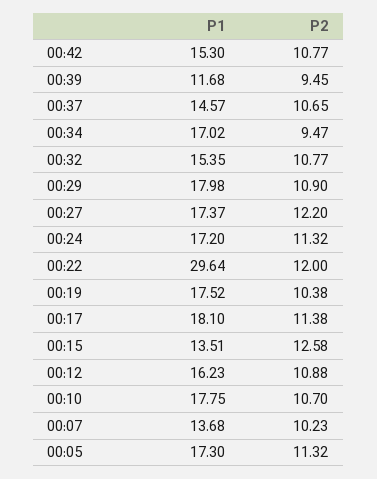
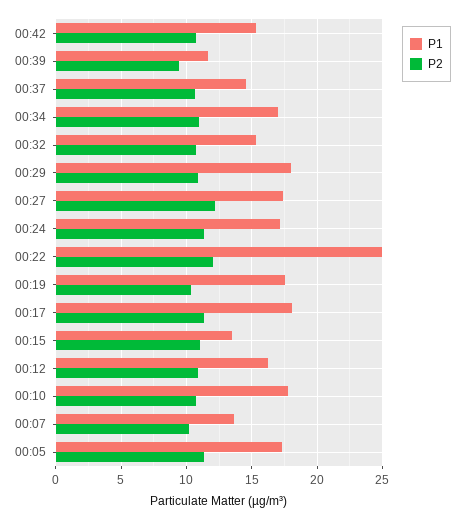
  {
    "P1": {
      "00:42": 15.3,
      "00:39": 11.68,
      "00:37": 14.57,
      "00:34": 17.02,
      "00:32": 15.35,
      "00:29": 17.98,
      "00:27": 17.37,
      "00:24": 17.2,
-     "00:22": 29.64,
+     "00:22": 25,
      "00:19": 17.52,
      "00:17": 18.1,
      "00:15": 13.51,
      "00:12": 16.23,
      "00:10": 17.75,
      "00:07": 13.68,
      "00:05": 17.3
    },
    "P2": {
      "00:42": 10.77,
      "00:39": 9.45,
      "00:37": 10.65,
-     "00:34": 9.47,
+     "00:34": 11,
      "00:32": 10.77,
      "00:29": 10.9,
      "00:27": 12.2,
      "00:24": 11.32,
      "00:22": 12,
      "00:19": 10.38,
      "00:17": 11.38,
-     "00:15": 12.58,
+     "00:15": 11,
      "00:12": 10.88,
      "00:10": 10.7,
      "00:07": 10.23,
      "00:05": 11.32
    }
  }

